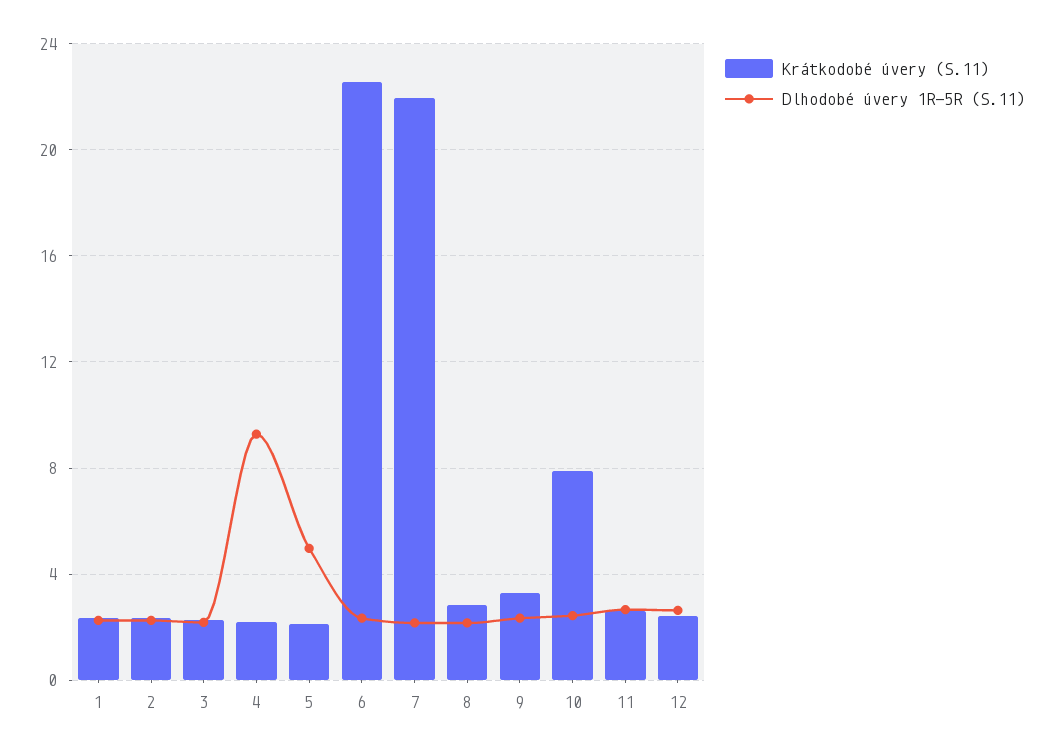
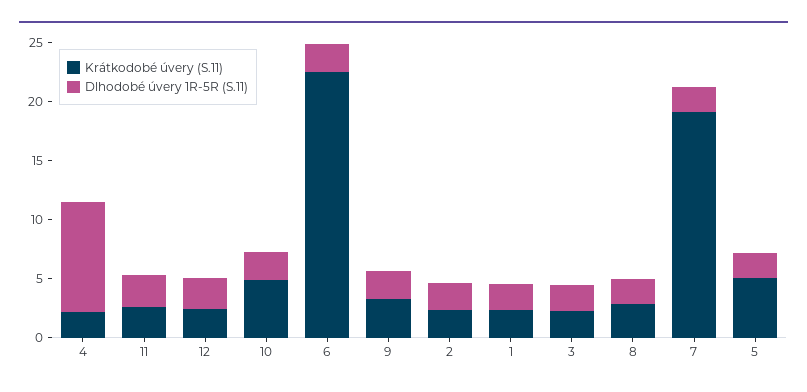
  {
    "Krátkodobé úvery (S.11)": {
      "1": 2.5,
      "2": 2.5,
      "3": 2.5,
      "4": 2,
-     "5": 2,
+     "5": 5,
      "6": 22.5,
-     "7": 22,
+     "7": 19,
      "8": 3,
      "9": 3.5,
-     "10": 8,
+     "10": 5,
      "11": 2.5,
      "12": 2.5
    },
    "Dlhodobé úvery 1R-5R (S.11)": {
      "1": 2.5,
      "2": 2.5,
      "3": 2,
      "4": 9.5,
-     "5": 5,
+     "5": 2,
      "6": 2.5,
      "7": 2,
      "8": 2,
      "9": 2.5,
      "10": 2.5,
      "11": 2.5,
      "12": 2.5
    }
  }

